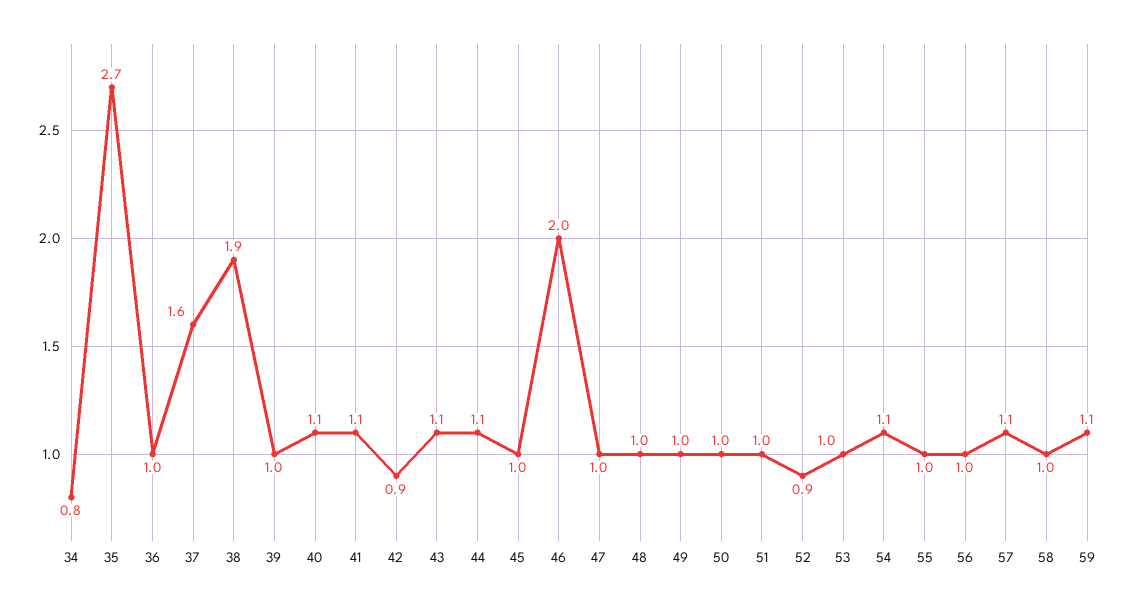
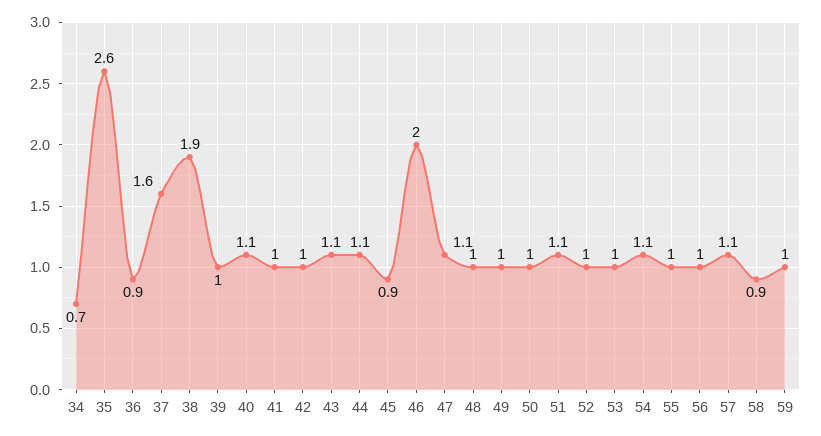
  {
-   "34": 0.8,
+   "34": 0.7,
-   "35": 2.7,
+   "35": 2.6,
-   "36": 1,
+   "36": 0.9,
    "37": 1.6,
    "38": 1.9,
    "39": 1,
    "40": 1.1,
-   "41": 1.1,
+   "41": 1,
-   "42": 0.9,
+   "42": 1,
    "43": 1.1,
    "44": 1.1,
-   "45": 1,
+   "45": 0.9,
    "46": 2,
-   "47": 1,
+   "47": 1.1,
    "48": 1,
    "49": 1,
    "50": 1,
-   "51": 1,
+   "51": 1.1,
-   "52": 0.9,
+   "52": 1,
    "53": 1,
    "54": 1.1,
    "55": 1,
    "56": 1,
    "57": 1.1,
-   "58": 1,
+   "58": 0.9,
-   "59": 1.1
+   "59": 1
  }

